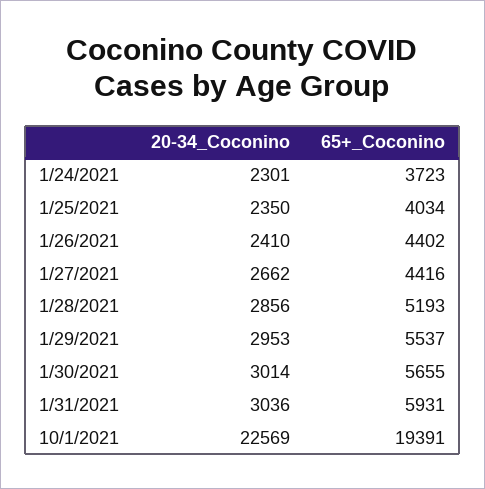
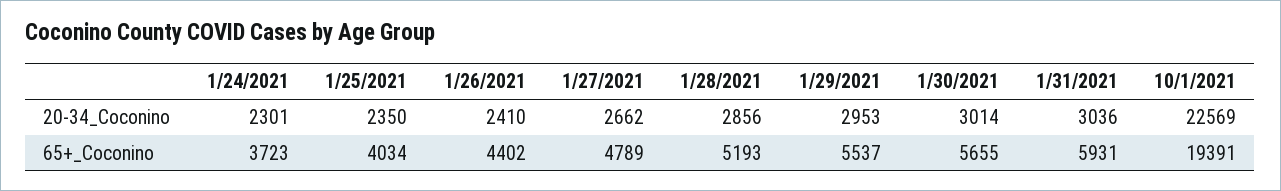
  {
    "20-34_Coconino": {
      "1/24/2021": 2301,
      "1/25/2021": 2350,
      "1/26/2021": 2410,
      "1/27/2021": 2662,
      "1/28/2021": 2856,
      "1/29/2021": 2953,
      "1/30/2021": 3014,
      "1/31/2021": 3036,
      "10/1/2021": 22569
    },
    "65+_Coconino": {
      "1/24/2021": 3723,
      "1/25/2021": 4034,
      "1/26/2021": 4402,
-     "1/27/2021": 4416,
+     "1/27/2021": 4789,
      "1/28/2021": 5193,
      "1/29/2021": 5537,
      "1/30/2021": 5655,
      "1/31/2021": 5931,
      "10/1/2021": 19391
    }
  }

